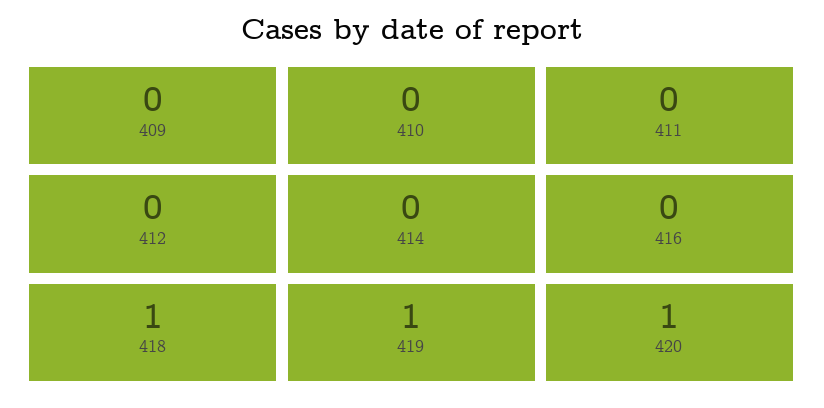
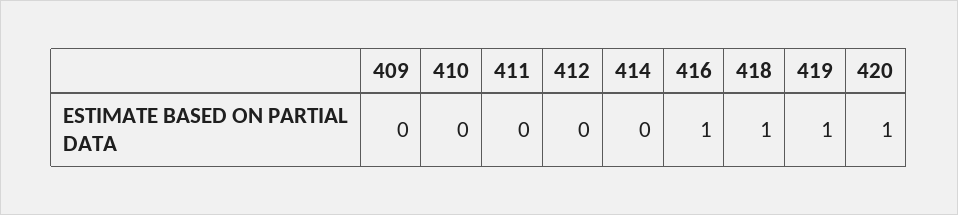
  {
    "409": 0,
    "410": 0,
    "411": 0,
    "412": 0,
    "414": 0,
-   "416": 0,
+   "416": 1,
    "418": 1,
    "419": 1,
    "420": 1
  }

